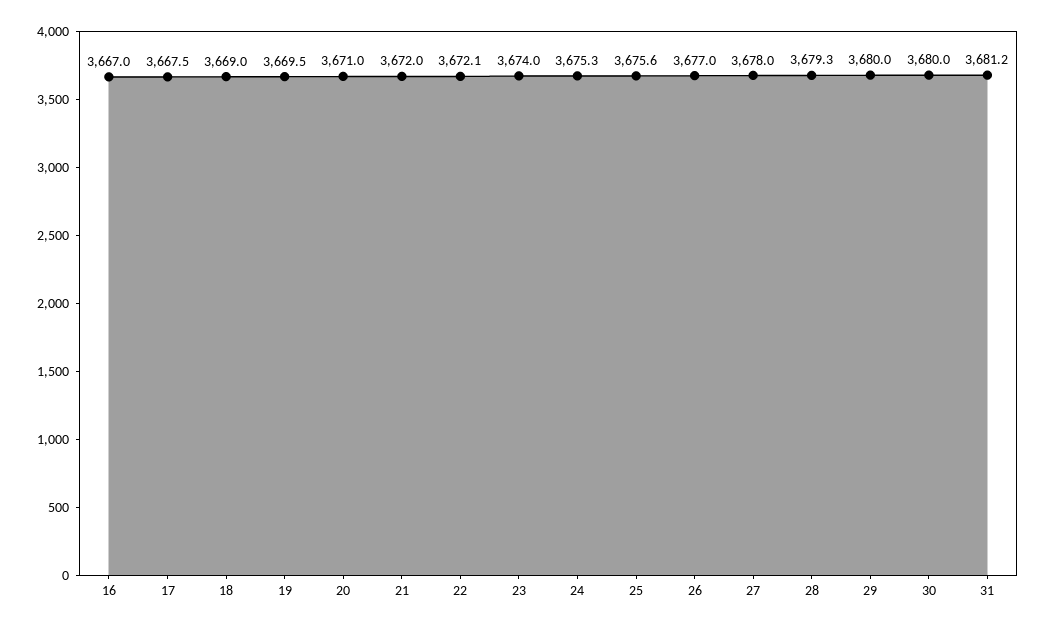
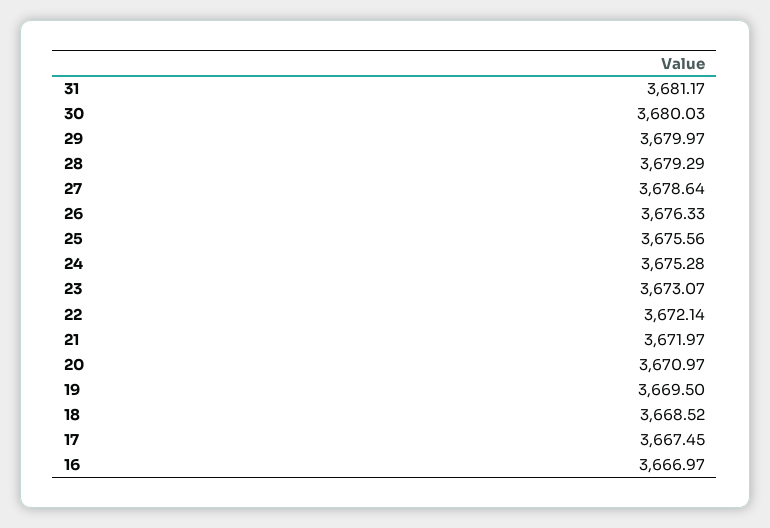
  {
    "16": 3666.97,
    "17": 3667.45,
-   "18": 3669,
+   "18": 3668.52,
    "19": 3669.5,
    "20": 3670.97,
    "21": 3671.97,
    "22": 3672.14,
-   "23": 3674,
+   "23": 3673.07,
    "24": 3675.28,
    "25": 3675.56,
-   "26": 3677,
+   "26": 3676.33,
-   "27": 3678,
+   "27": 3678.64,
    "28": 3679.29,
    "29": 3679.97,
    "30": 3680.03,
    "31": 3681.17
  }

